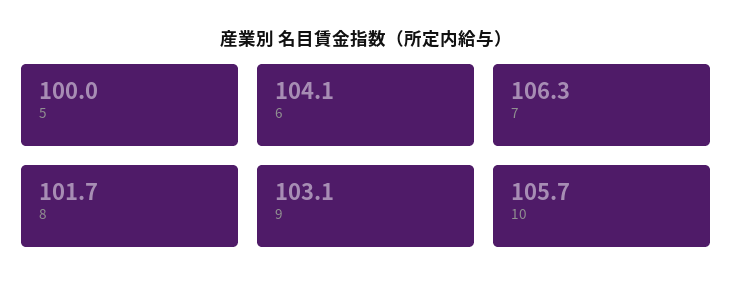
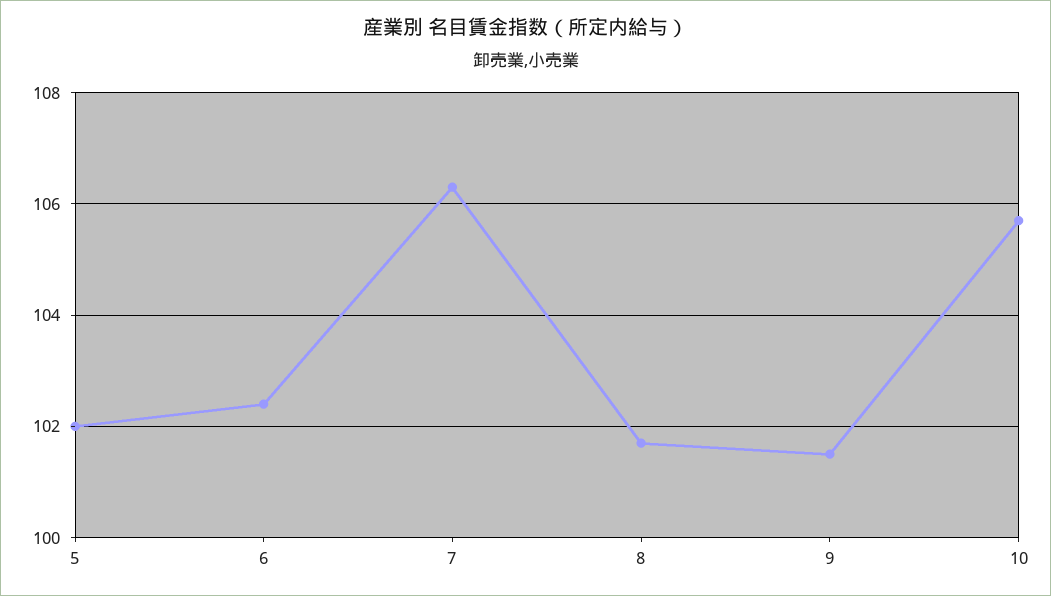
  {
-   "5": 100,
+   "5": 102,
-   "6": 104.1,
+   "6": 102.5,
    "7": 106.3,
    "8": 101.7,
-   "9": 103.1,
+   "9": 101.5,
    "10": 105.7
  }

